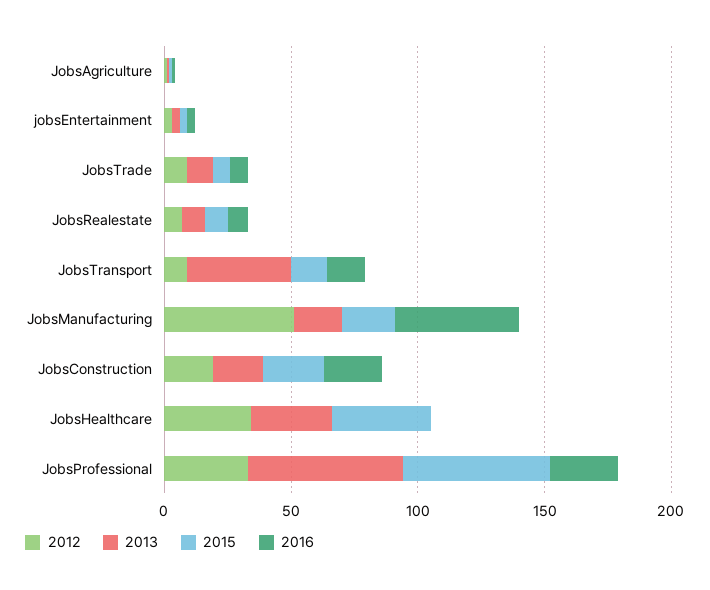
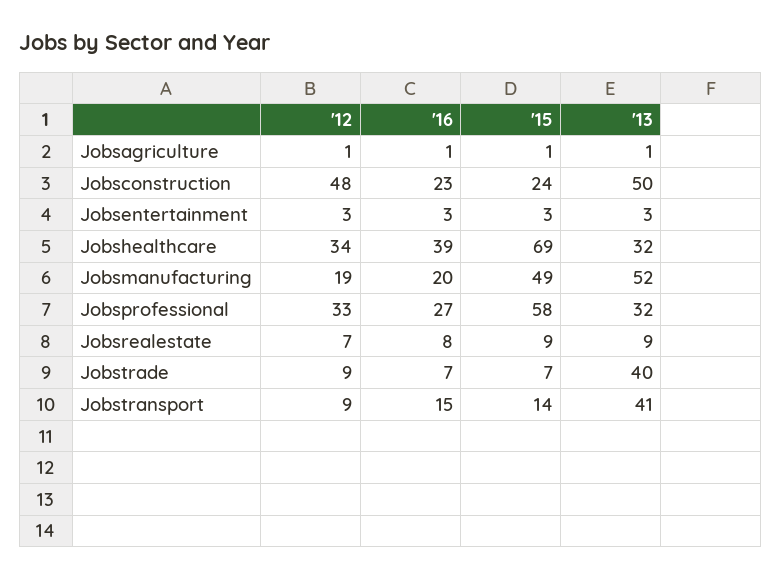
  {
    "2012": {
      "JobsAgriculture": 1,
      "jobsEntertainment": 3,
      "JobsTrade": 9,
      "JobsRealestate": 7,
      "JobsTransport": 9,
-     "JobsManufacturing": 50,
+     "JobsManufacturing": 19,
-     "JobsConstruction": 20,
+     "JobsConstruction": 48,
      "JobsHealthcare": 34,
      "JobsProfessional": 33
    },
    "2013": {
      "JobsAgriculture": 1,
      "jobsEntertainment": 3,
-     "JobsTrade": 10,
+     "JobsTrade": 40,
      "JobsRealestate": 9,
      "JobsTransport": 41,
-     "JobsManufacturing": 20,
+     "JobsManufacturing": 52,
-     "JobsConstruction": 20,
+     "JobsConstruction": 50,
      "JobsHealthcare": 32,
-     "JobsProfessional": 60
+     "JobsProfessional": 32
    },
    "2015": {
      "JobsAgriculture": 1,
      "jobsEntertainment": 3,
      "JobsTrade": 7,
      "JobsRealestate": 9,
      "JobsTransport": 14,
-     "JobsManufacturing": 20,
+     "JobsManufacturing": 49,
      "JobsConstruction": 24,
-     "JobsHealthcare": 40,
+     "JobsHealthcare": 69,
      "JobsProfessional": 58
    },
    "2016": {
      "JobsAgriculture": 1,
      "jobsEntertainment": 3,
      "JobsTrade": 7,
      "JobsRealestate": 8,
      "JobsTransport": 15,
-     "JobsManufacturing": 50,
+     "JobsManufacturing": 20,
      "JobsConstruction": 23,
-     "JobsHealthcare": 0,
+     "JobsHealthcare": 39,
      "JobsProfessional": 27
    }
  }

